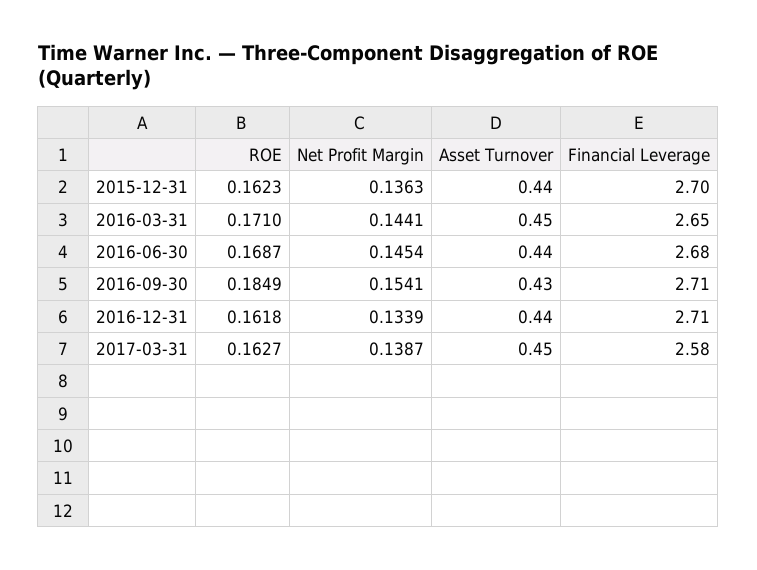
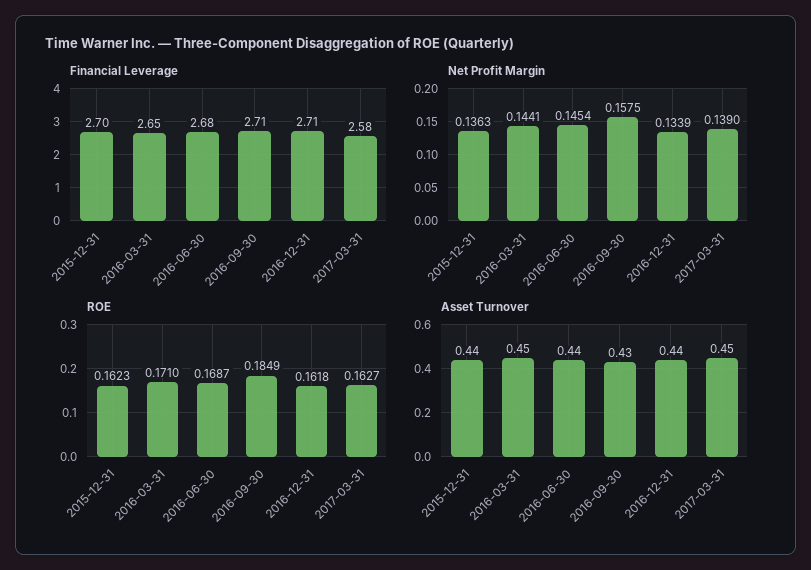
  {
    "ROE": {
      "2015-12-31": 0.1623,
      "2016-03-31": 0.171,
      "2016-06-30": 0.1687,
      "2016-09-30": 0.1849,
      "2016-12-31": 0.1618,
      "2017-03-31": 0.1627
    },
    "Net Profit Margin": {
      "2015-12-31": 0.1363,
      "2016-03-31": 0.1441,
      "2016-06-30": 0.1454,
-     "2016-09-30": 0.1541,
+     "2016-09-30": 0.1575,
      "2016-12-31": 0.1339,
-     "2017-03-31": 0.1387
+     "2017-03-31": 0.139
    },
    "Asset Turnover": {
      "2015-12-31": 0.44,
      "2016-03-31": 0.45,
      "2016-06-30": 0.44,
      "2016-09-30": 0.43,
      "2016-12-31": 0.44,
      "2017-03-31": 0.45
    },
    "Financial Leverage": {
      "2015-12-31": 2.7,
      "2016-03-31": 2.65,
      "2016-06-30": 2.68,
      "2016-09-30": 2.71,
      "2016-12-31": 2.71,
      "2017-03-31": 2.58
    }
  }

